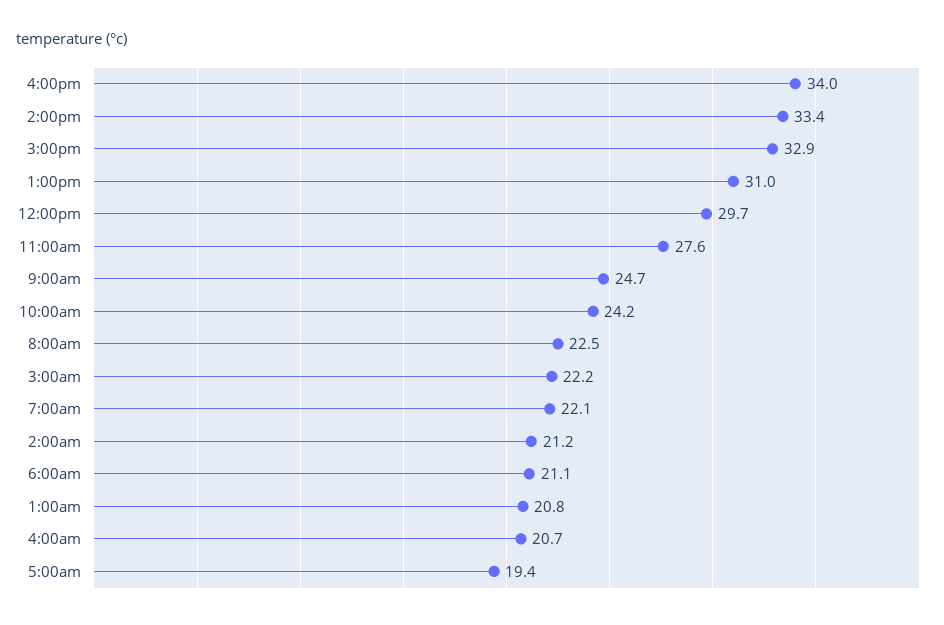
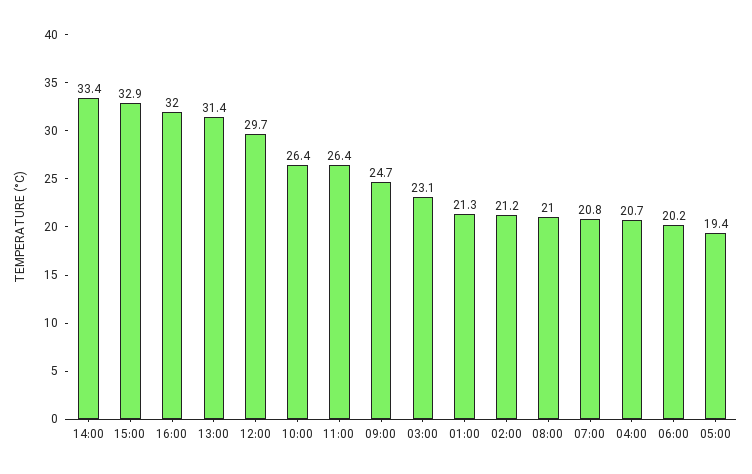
  {
-   "4:00pm": 34,
+   "4:00pm": 32,
    "2:00pm": 33.4,
    "3:00pm": 32.9,
-   "1:00pm": 31,
+   "1:00pm": 31.4,
    "12:00pm": 29.7,
-   "11:00am": 27.6,
+   "11:00am": 26.4,
    "9:00am": 24.7,
-   "10:00am": 24.2,
+   "10:00am": 26.4,
-   "8:00am": 22.5,
+   "8:00am": 21,
-   "3:00am": 22.2,
+   "3:00am": 23.1,
-   "7:00am": 22.1,
+   "7:00am": 20.8,
    "2:00am": 21.2,
-   "6:00am": 21.1,
+   "6:00am": 20.2,
-   "1:00am": 20.8,
+   "1:00am": 21.3,
    "4:00am": 20.7,
    "5:00am": 19.4
  }

